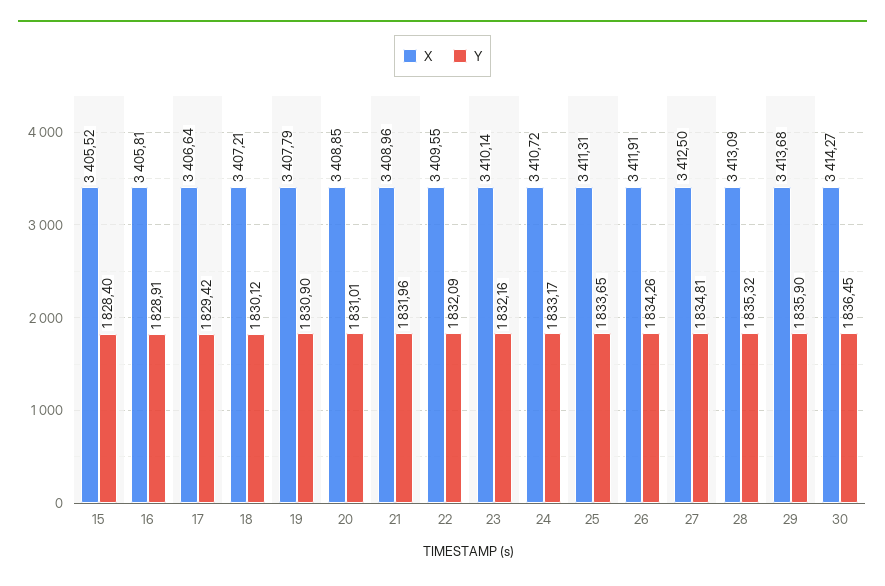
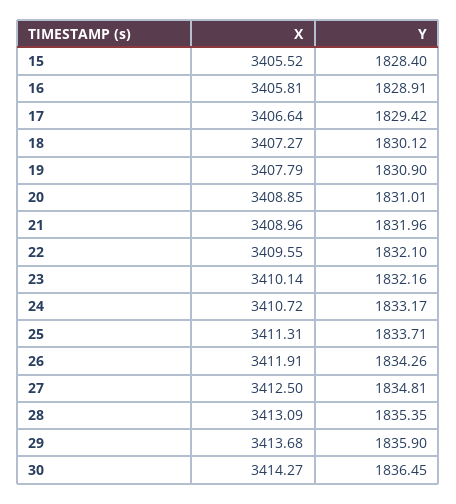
  {
    "X": {
      "15": 3405.52,
      "16": 3405.81,
      "17": 3406.64,
-     "18": 3407.21,
+     "18": 3407.27,
      "19": 3407.79,
      "20": 3408.85,
      "21": 3408.96,
      "22": 3409.55,
      "23": 3410.14,
      "24": 3410.72,
      "25": 3411.31,
      "26": 3411.91,
      "27": 3412.5,
      "28": 3413.09,
      "29": 3413.68,
      "30": 3414.27
    },
    "Y": {
      "15": 1828.4,
      "16": 1828.91,
      "17": 1829.42,
      "18": 1830.12,
      "19": 1830.9,
      "20": 1831.01,
      "21": 1831.96,
-     "22": 1832.09,
+     "22": 1832.1,
      "23": 1832.16,
      "24": 1833.17,
-     "25": 1833.65,
+     "25": 1833.71,
      "26": 1834.26,
      "27": 1834.81,
-     "28": 1835.32,
+     "28": 1835.35,
      "29": 1835.9,
      "30": 1836.45
    }
  }

